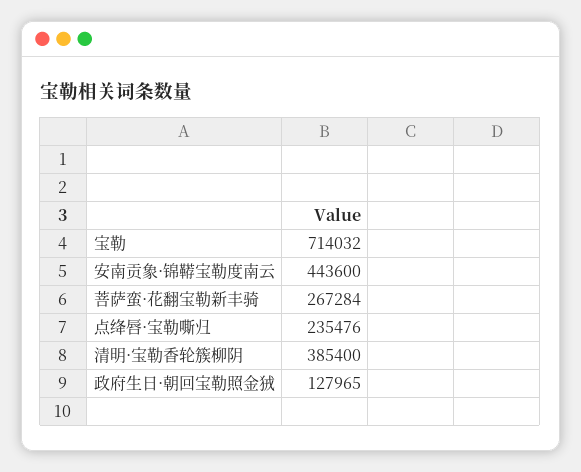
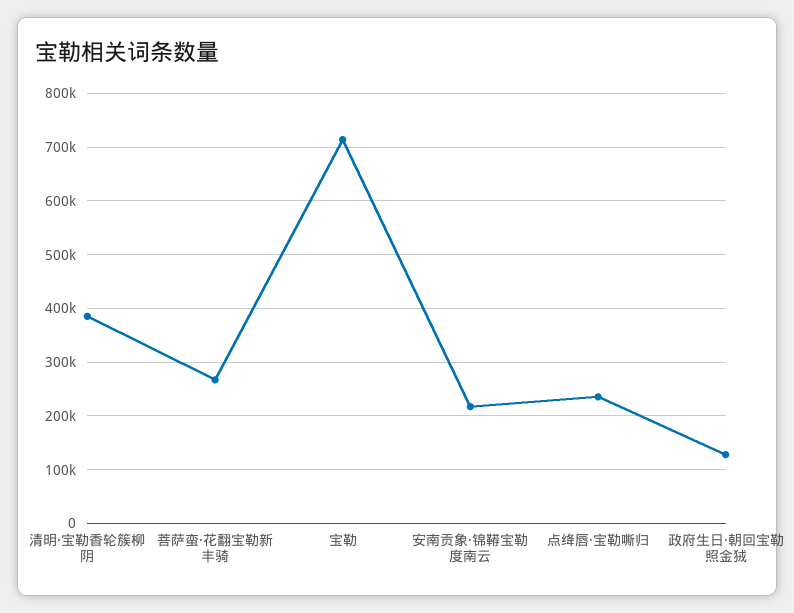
  {
    "宝勒": 714032,
-   "安南贡象·锦鞯宝勒度南云": 443600,
+   "安南贡象·锦鞯宝勒度南云": 220000,
    "菩萨蛮·花翻宝勒新丰骑": 267284,
    "点绛唇·宝勒嘶归": 235476,
    "清明·宝勒香轮簇柳阴": 385400,
    "政府生日·朝回宝勒照金狨": 127965
  }

